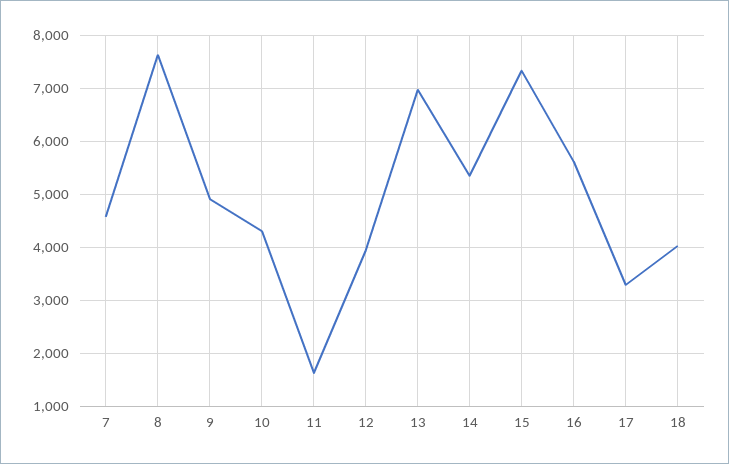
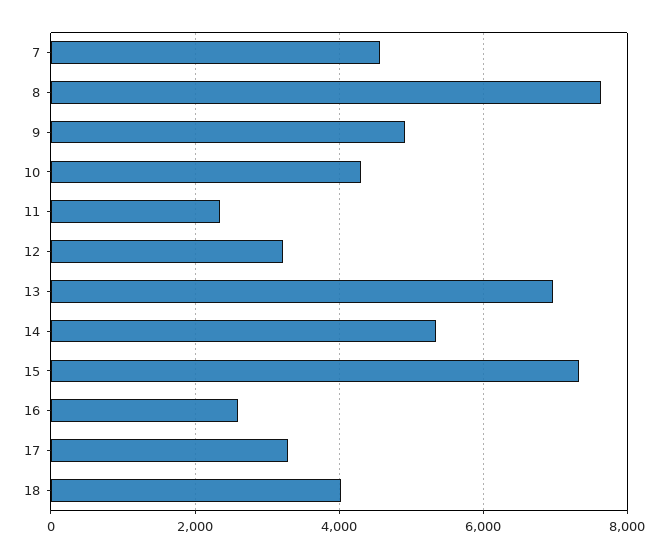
  {
    "7": 4600,
    "8": 7600,
    "9": 5000,
    "10": 4400,
-   "11": 1600,
+   "11": 2400,
-   "12": 4000,
+   "12": 3200,
    "13": 7000,
    "14": 5400,
    "15": 7400,
-   "16": 5600,
+   "16": 2600,
    "17": 3200,
    "18": 4000
  }

